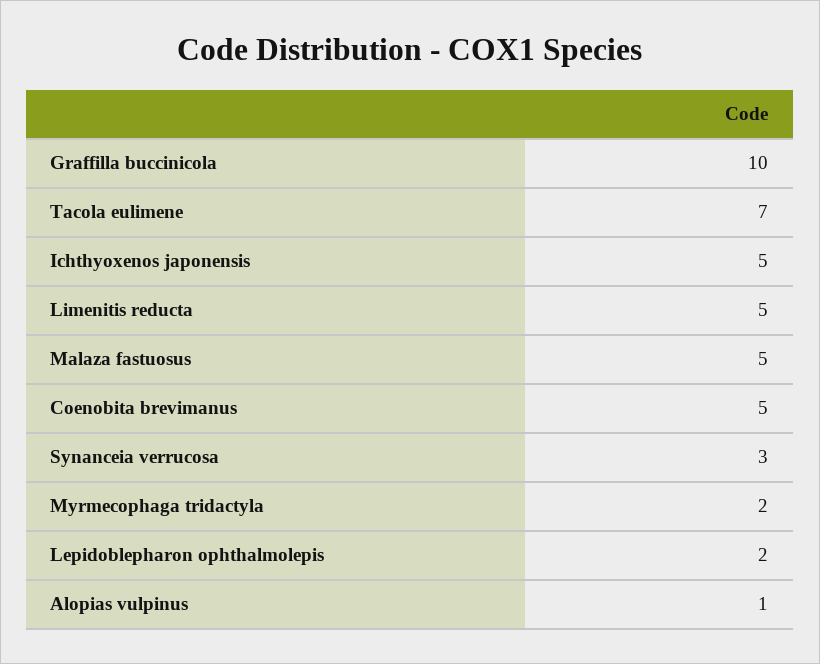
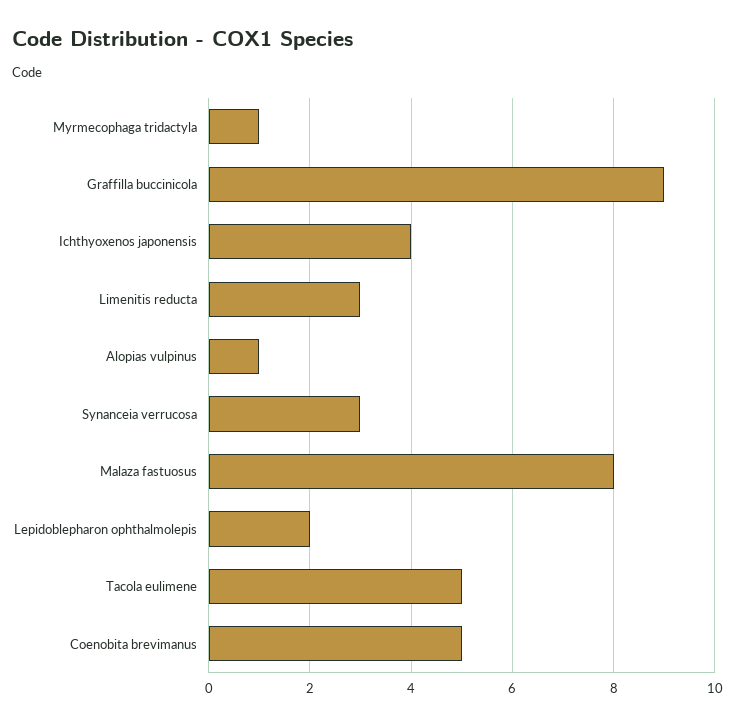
  {
-   "Graffilla buccinicola": 10,
+   "Graffilla buccinicola": 9,
-   "Tacola eulimene": 7,
+   "Tacola eulimene": 5,
-   "Ichthyoxenos japonensis": 5,
+   "Ichthyoxenos japonensis": 4,
-   "Limenitis reducta": 5,
+   "Limenitis reducta": 3,
-   "Malaza fastuosus": 5,
+   "Malaza fastuosus": 8,
    "Coenobita brevimanus": 5,
    "Synanceia verrucosa": 3,
-   "Myrmecophaga tridactyla": 2,
+   "Myrmecophaga tridactyla": 1,
    "Lepidoblepharon ophthalmolepis": 2,
    "Alopias vulpinus": 1
  }

